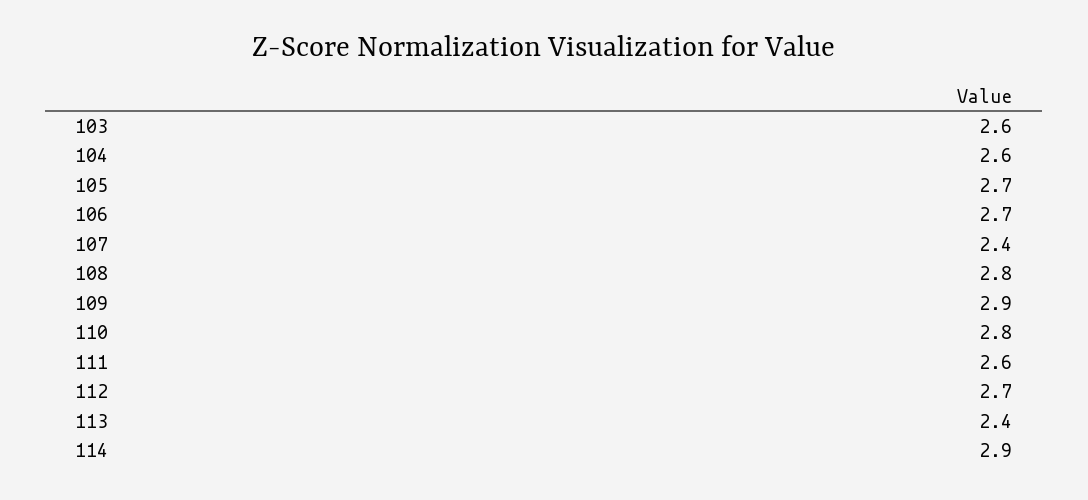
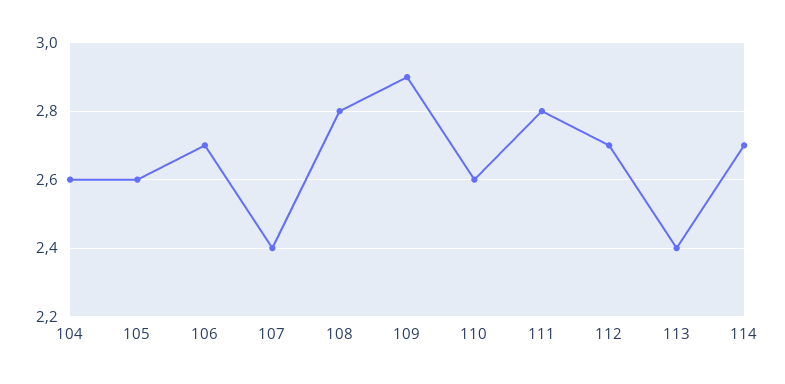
  {
-   "103": 2.6,
    "104": 2.6,
-   "105": 2.7,
+   "105": 2.6,
    "106": 2.7,
    "107": 2.4,
    "108": 2.8,
    "109": 2.9,
-   "110": 2.8,
+   "110": 2.6,
-   "111": 2.6,
+   "111": 2.8,
    "112": 2.7,
    "113": 2.4,
-   "114": 2.9
+   "114": 2.7
  }

